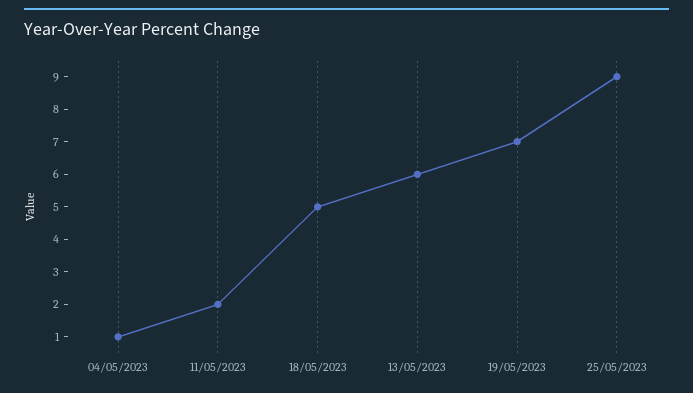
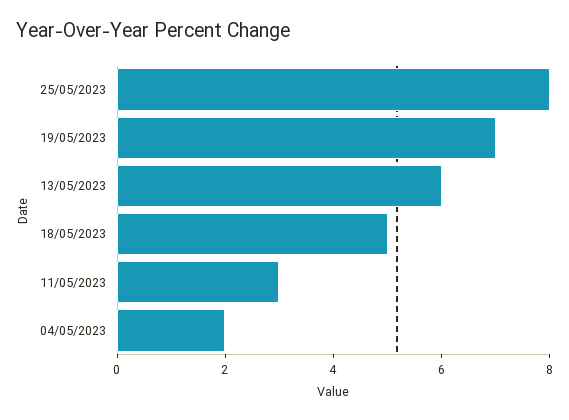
  {
-   "04/05/2023": 1,
+   "04/05/2023": 2,
-   "11/05/2023": 2,
+   "11/05/2023": 3,
    "18/05/2023": 5,
    "13/05/2023": 6,
    "19/05/2023": 7,
-   "25/05/2023": 9
+   "25/05/2023": 8
  }

